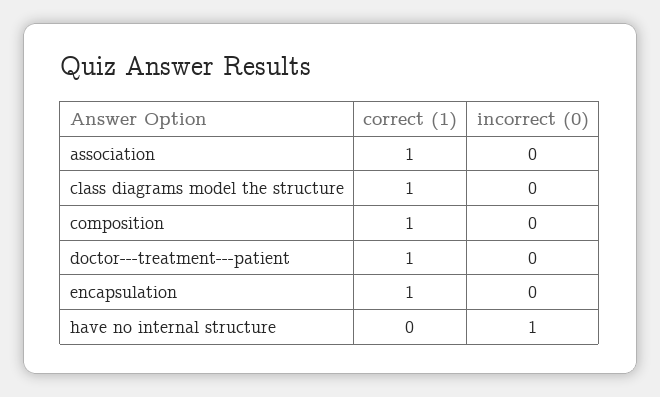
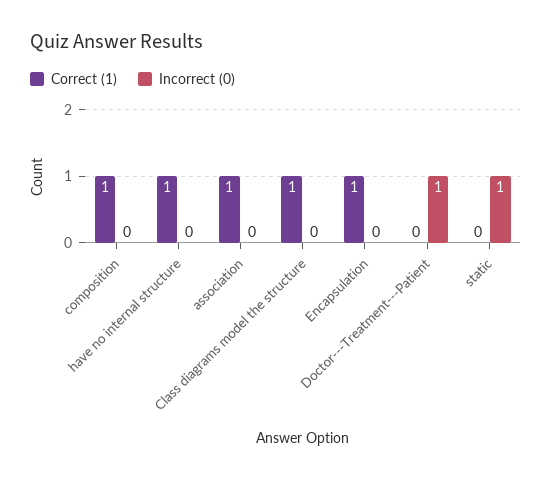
  {
    "correct (1)": {
      "association": 1,
      "class diagrams model the structure": 1,
      "composition": 1,
-     "doctor---treatment---patient": 1,
+     "doctor---treatment---patient": 0,
      "encapsulation": 1,
-     "have no internal structure": 0
+     "have no internal structure": 1,
+     "static": 0
    },
    "incorrect (0)": {
      "association": 0,
      "class diagrams model the structure": 0,
      "composition": 0,
-     "doctor---treatment---patient": 0,
+     "doctor---treatment---patient": 1,
      "encapsulation": 0,
-     "have no internal structure": 1
+     "have no internal structure": 0,
+     "static": 1
    }
  }

